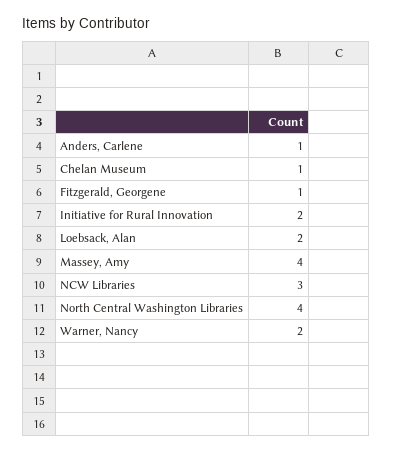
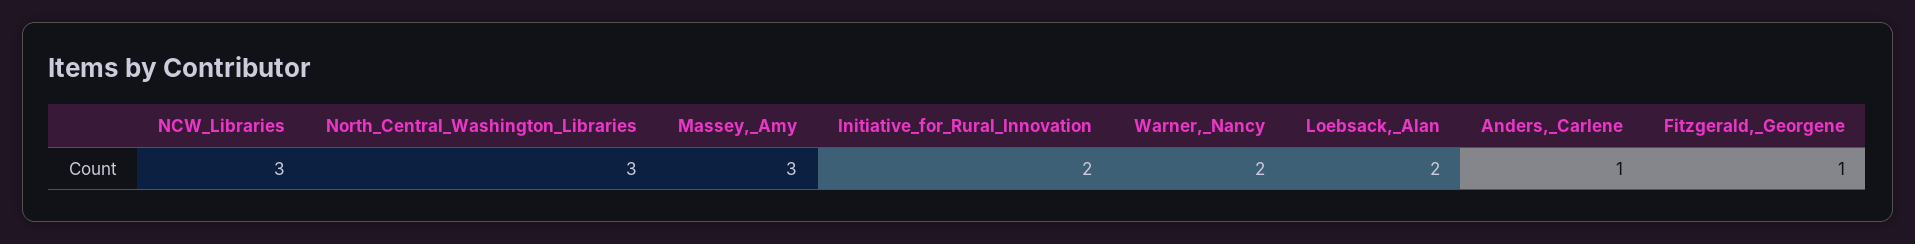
  {
    "Anders, Carlene": 1,
-   "Chelan Museum": 1,
    "Fitzgerald, Georgene": 1,
    "Initiative for Rural Innovation": 2,
    "Loebsack, Alan": 2,
-   "Massey, Amy": 4,
+   "Massey, Amy": 3,
    "NCW Libraries": 3,
-   "North Central Washington Libraries": 4,
+   "North Central Washington Libraries": 3,
    "Warner, Nancy": 2
  }

